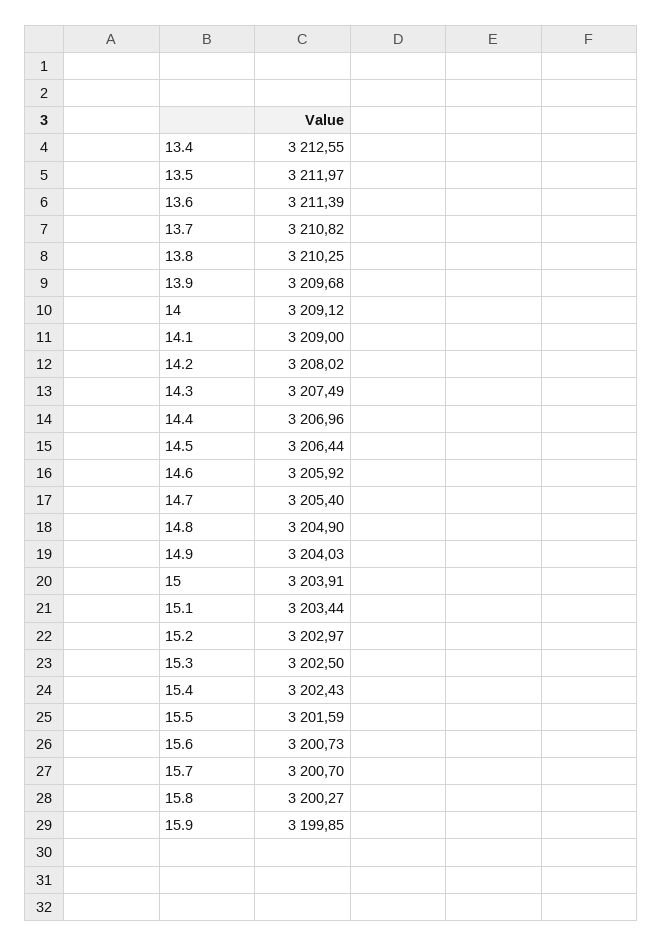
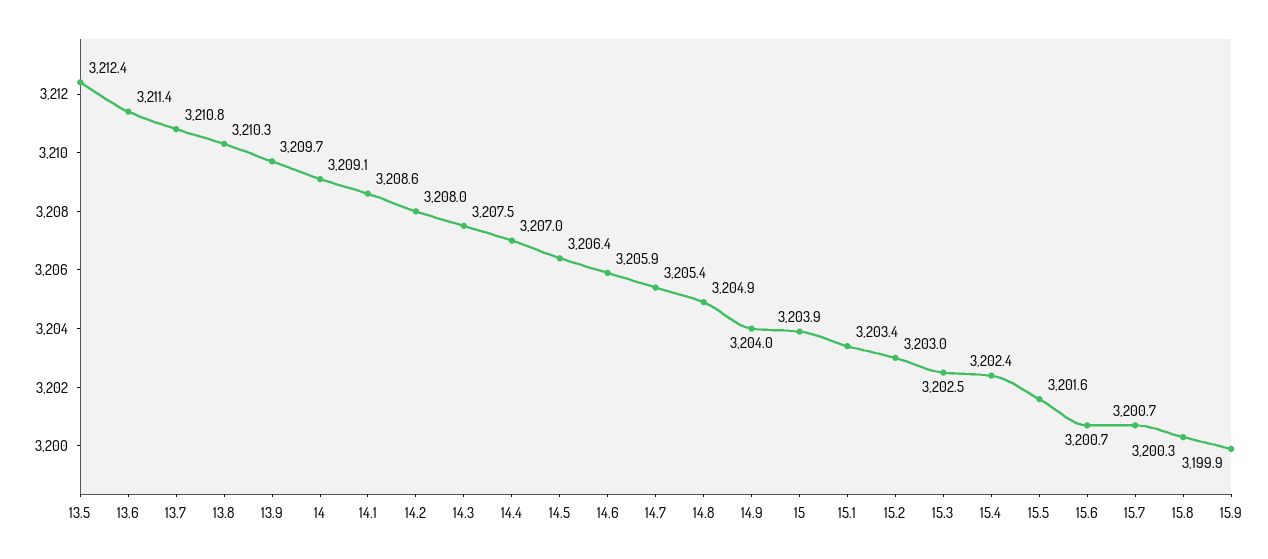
  {
-   "13.4": 3212.55,
-   "13.5": 3211.97,
+   "13.5": 3212.4,
    "13.6": 3211.39,
    "13.7": 3210.82,
    "13.8": 3210.25,
    "13.9": 3209.68,
    "14": 3209.12,
-   "14.1": 3209,
+   "14.1": 3208.6,
    "14.2": 3208.02,
    "14.3": 3207.49,
    "14.4": 3206.96,
    "14.5": 3206.44,
    "14.6": 3205.92,
    "14.7": 3205.4,
    "14.8": 3204.9,
    "14.9": 3204.03,
    "15": 3203.91,
    "15.1": 3203.44,
    "15.2": 3202.97,
    "15.3": 3202.5,
    "15.4": 3202.43,
    "15.5": 3201.59,
    "15.6": 3200.73,
    "15.7": 3200.7,
    "15.8": 3200.27,
    "15.9": 3199.85
  }

